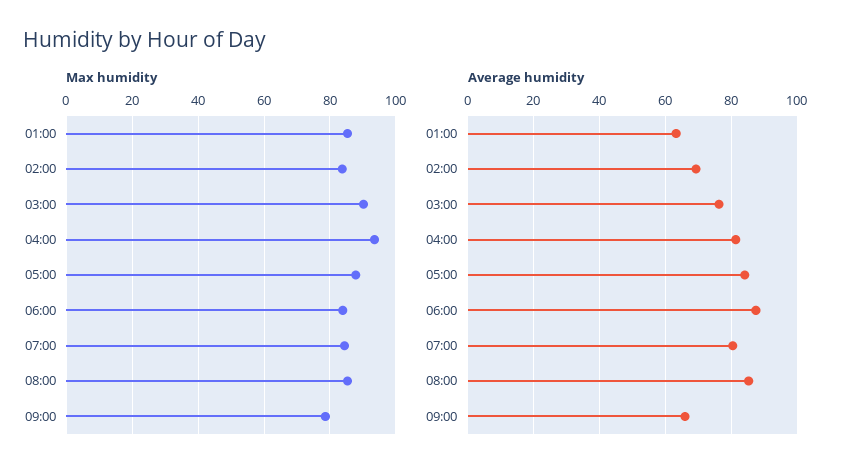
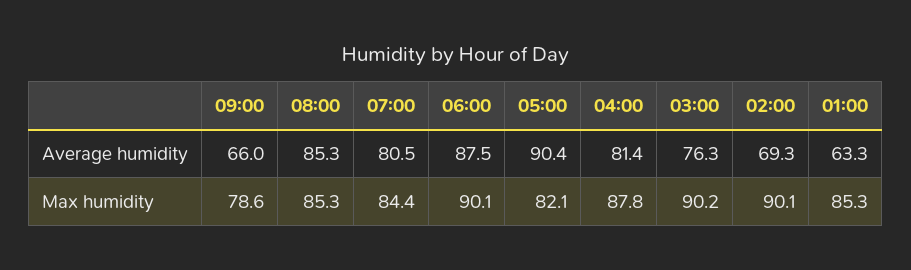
  {
    "Max humidity": {
      "01:00": 85.3,
-     "02:00": 84,
+     "02:00": 90.1,
      "03:00": 90.2,
-     "04:00": 94,
+     "04:00": 87.8,
-     "05:00": 88,
+     "05:00": 82.1,
-     "06:00": 84,
+     "06:00": 90.1,
      "07:00": 84.4,
      "08:00": 85.3,
      "09:00": 78.6
    },
    "Average humidity": {
      "01:00": 63.3,
      "02:00": 69.3,
      "03:00": 76.3,
      "04:00": 81.4,
-     "05:00": 84,
+     "05:00": 90.4,
      "06:00": 87.5,
      "07:00": 80.5,
      "08:00": 85.3,
      "09:00": 66
    }
  }

